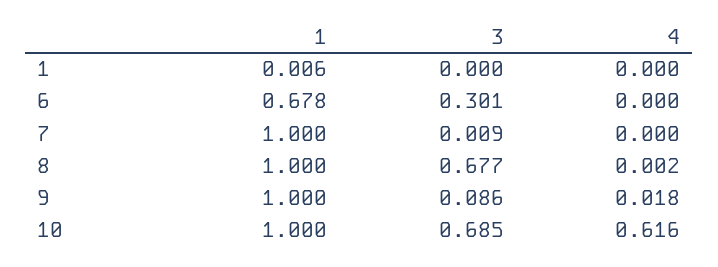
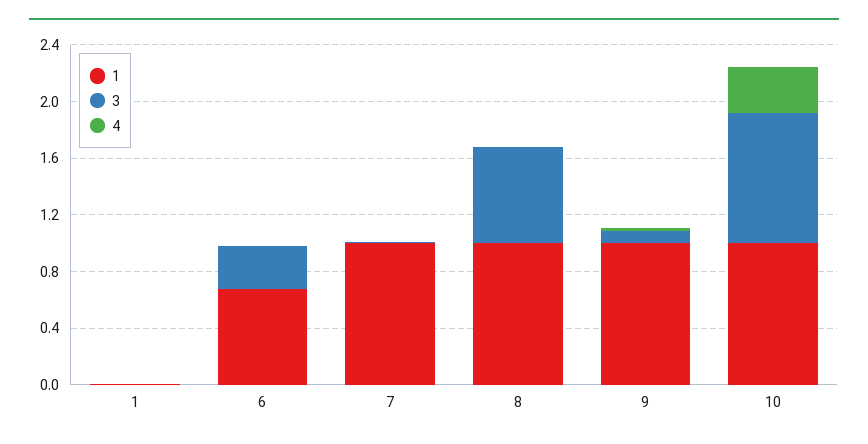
  {
    "1": {
      "1": 0.006,
      "6": 0.678,
      "7": 1,
      "8": 1,
      "9": 1,
      "10": 1
    },
    "3": {
      "1": 0,
      "6": 0.301,
      "7": 0.009,
      "8": 0.677,
      "9": 0.086,
-     "10": 0.685
+     "10": 0.9
    },
    "4": {
      "1": 0,
      "6": 0,
      "7": 0,
      "8": 0.002,
      "9": 0.018,
-     "10": 0.616
+     "10": 0.3
    }
  }

